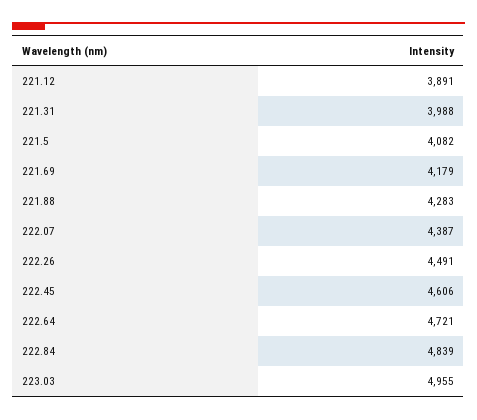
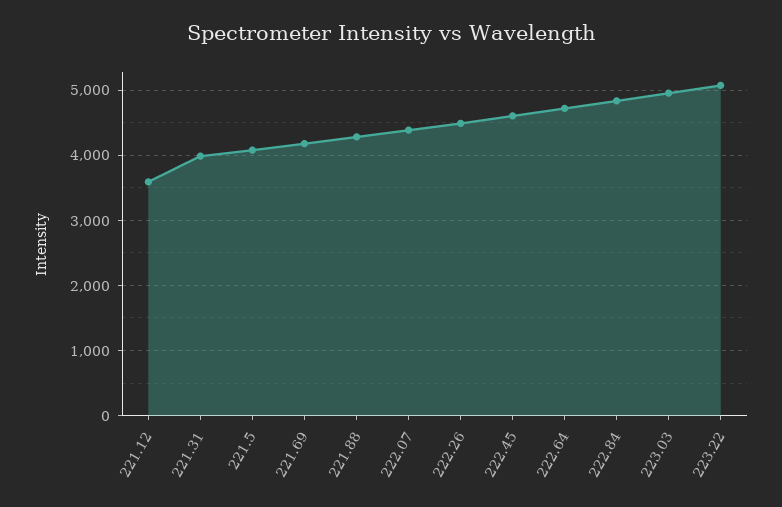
  {
-   "221.12": 3891,
+   "221.12": 3600,
    "221.31": 3988,
    "221.5": 4082,
    "221.69": 4179,
    "221.88": 4283,
    "222.07": 4387,
    "222.26": 4491,
    "222.45": 4606,
    "222.64": 4721,
    "222.84": 4839,
-   "223.03": 4955
+   "223.03": 4955,
+   "223.22": 5100
  }

